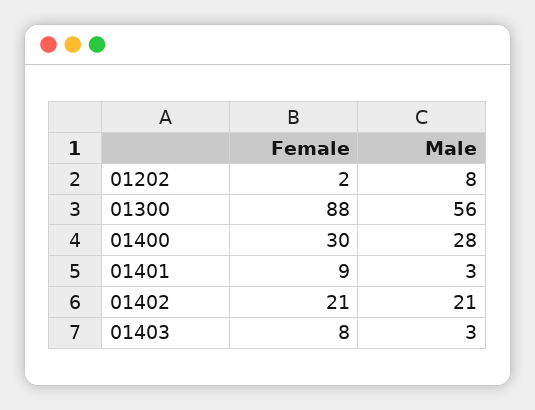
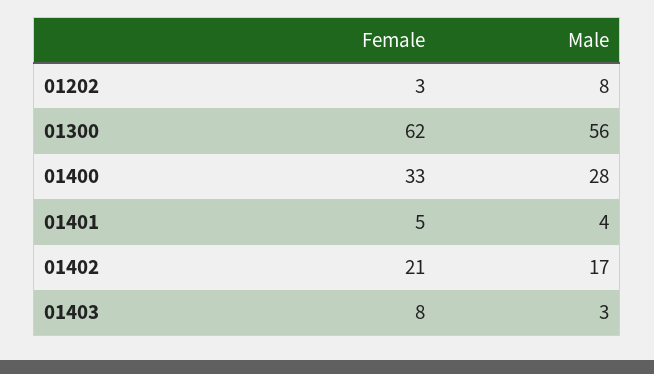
  {
    "Female": {
-     "01202": 2,
+     "01202": 3,
-     "01300": 88,
+     "01300": 62,
-     "01400": 30,
+     "01400": 33,
-     "01401": 9,
+     "01401": 5,
      "01402": 21,
      "01403": 8
    },
    "Male": {
      "01202": 8,
      "01300": 56,
      "01400": 28,
-     "01401": 3,
+     "01401": 4,
-     "01402": 21,
+     "01402": 17,
      "01403": 3
    }
  }

